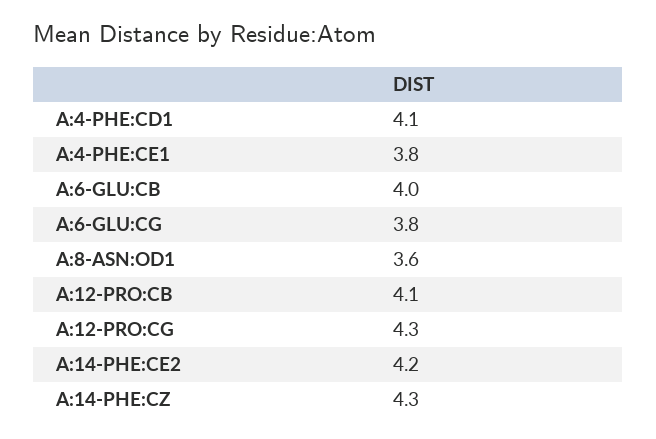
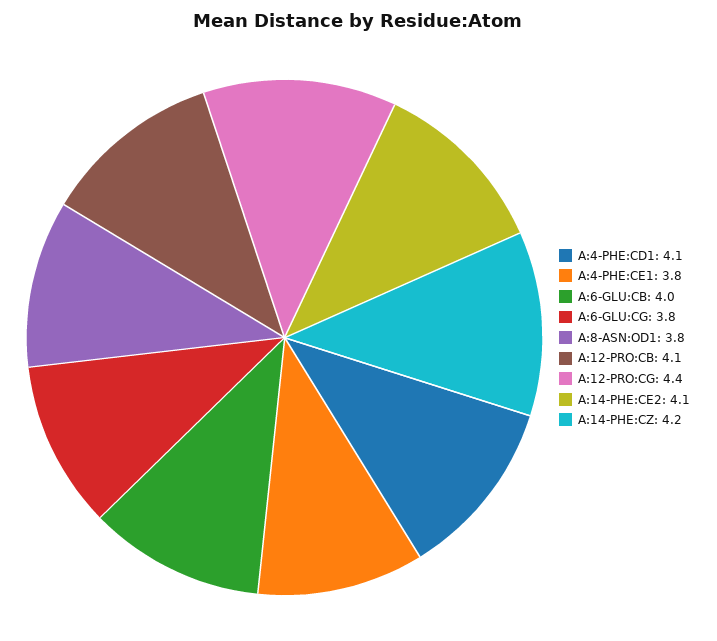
  {
    "A:4-PHE:CD1": 4.1,
    "A:4-PHE:CE1": 3.8,
    "A:6-GLU:CB": 4,
    "A:6-GLU:CG": 3.8,
-   "A:8-ASN:OD1": 3.6,
+   "A:8-ASN:OD1": 3.8,
    "A:12-PRO:CB": 4.1,
-   "A:12-PRO:CG": 4.3,
+   "A:12-PRO:CG": 4.4,
-   "A:14-PHE:CE2": 4.2,
+   "A:14-PHE:CE2": 4.1,
-   "A:14-PHE:CZ": 4.3
+   "A:14-PHE:CZ": 4.2
  }

